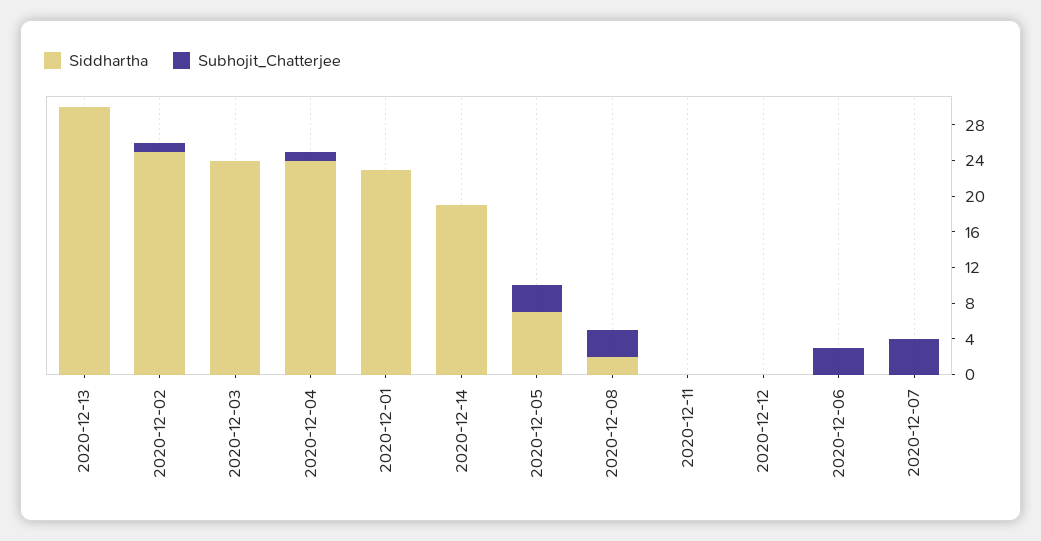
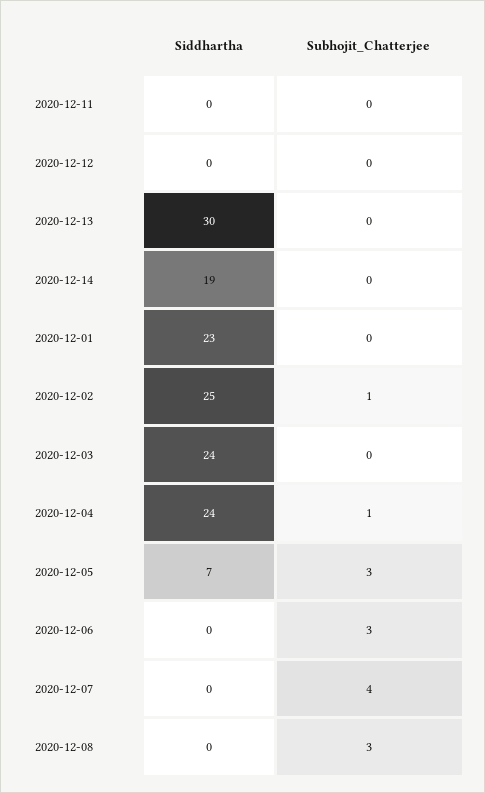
  {
    "Siddhartha": {
      "2020-12-13": 30,
      "2020-12-02": 25,
      "2020-12-03": 24,
      "2020-12-04": 24,
      "2020-12-01": 23,
      "2020-12-14": 19,
      "2020-12-05": 7,
-     "2020-12-08": 2,
+     "2020-12-08": 0,
      "2020-12-11": 0,
      "2020-12-12": 0,
      "2020-12-06": 0,
      "2020-12-07": 0
    },
    "Subhojit_Chatterjee": {
      "2020-12-13": 0,
      "2020-12-02": 1,
      "2020-12-03": 0,
      "2020-12-04": 1,
      "2020-12-01": 0,
      "2020-12-14": 0,
      "2020-12-05": 3,
      "2020-12-08": 3,
      "2020-12-11": 0,
      "2020-12-12": 0,
      "2020-12-06": 3,
      "2020-12-07": 4
    }
  }

